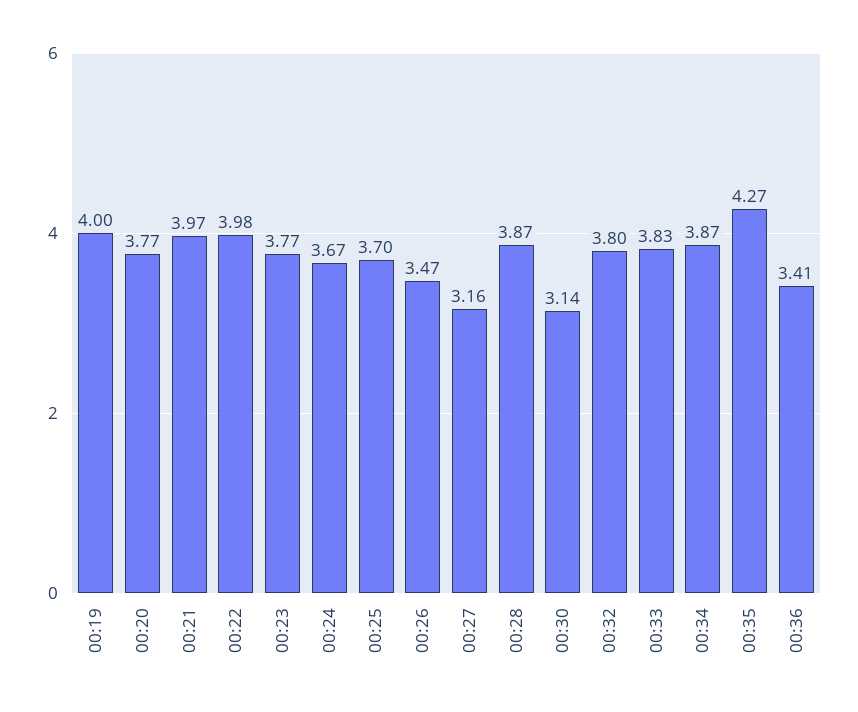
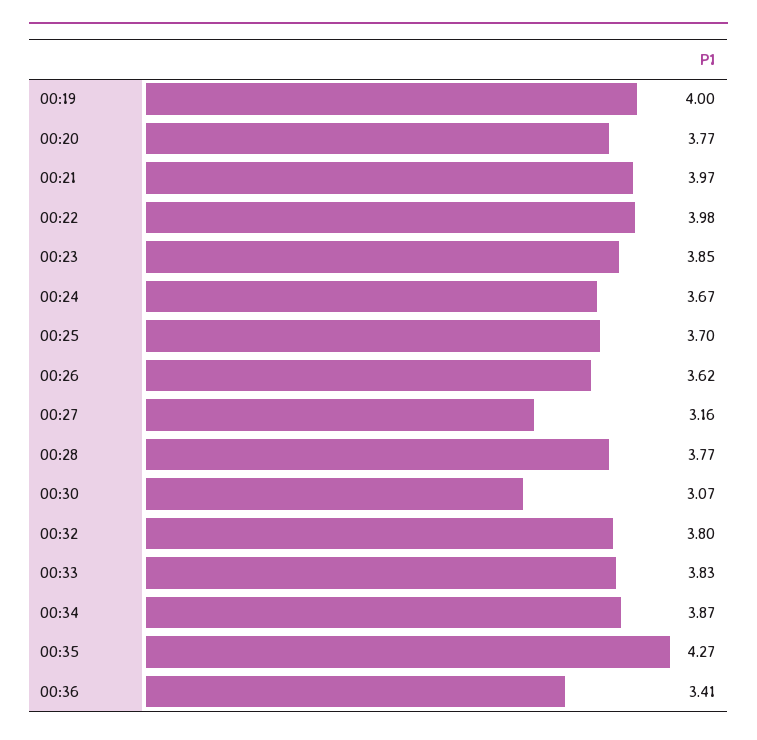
  {
    "00:19": 4,
    "00:20": 3.77,
    "00:21": 3.97,
    "00:22": 3.98,
-   "00:23": 3.77,
+   "00:23": 3.85,
    "00:24": 3.67,
    "00:25": 3.7,
-   "00:26": 3.47,
+   "00:26": 3.62,
    "00:27": 3.16,
-   "00:28": 3.87,
+   "00:28": 3.77,
-   "00:30": 3.14,
+   "00:30": 3.07,
    "00:32": 3.8,
    "00:33": 3.83,
    "00:34": 3.87,
    "00:35": 4.27,
    "00:36": 3.41
  }

